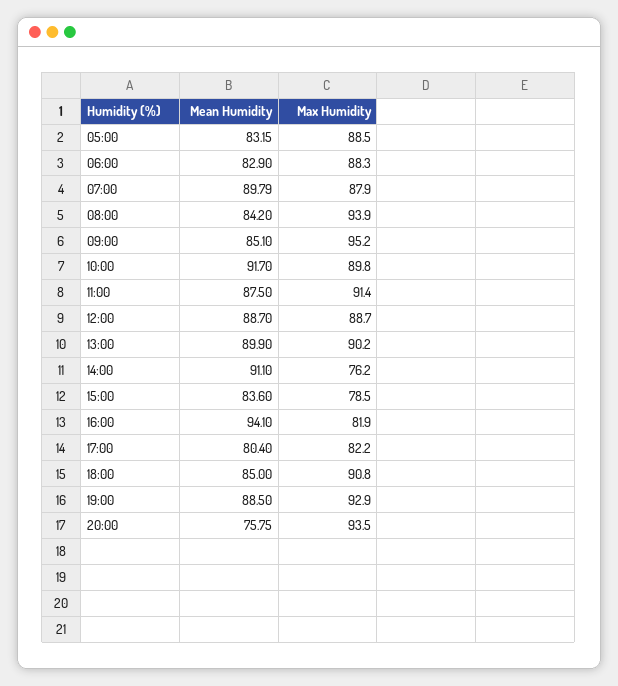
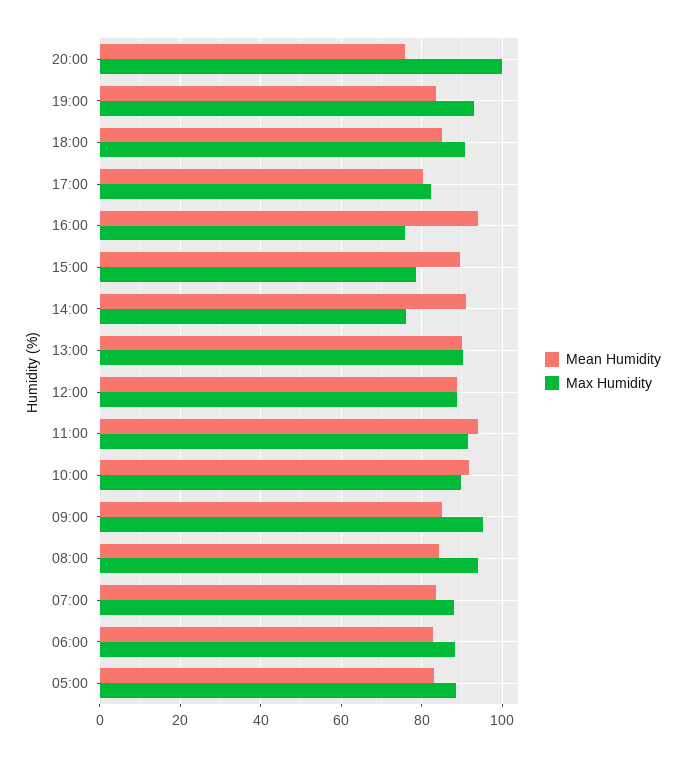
  {
    "Mean Humidity": {
      "05:00": 83.15,
      "06:00": 82.9,
-     "07:00": 89.79,
+     "07:00": 84,
      "08:00": 84.2,
      "09:00": 85.1,
      "10:00": 91.7,
-     "11:00": 87.5,
+     "11:00": 94,
      "12:00": 88.7,
      "13:00": 89.9,
      "14:00": 91.1,
-     "15:00": 83.6,
+     "15:00": 90,
      "16:00": 94.1,
      "17:00": 80.4,
      "18:00": 85,
-     "19:00": 88.5,
+     "19:00": 84,
      "20:00": 75.75
    },
    "Max Humidity": {
      "05:00": 88.5,
      "06:00": 88.3,
      "07:00": 87.9,
      "08:00": 93.9,
      "09:00": 95.2,
      "10:00": 89.8,
      "11:00": 91.4,
      "12:00": 88.7,
      "13:00": 90.2,
      "14:00": 76.2,
      "15:00": 78.5,
-     "16:00": 81.9,
+     "16:00": 76,
      "17:00": 82.2,
      "18:00": 90.8,
      "19:00": 92.9,
-     "20:00": 93.5
+     "20:00": 100
    }
  }

